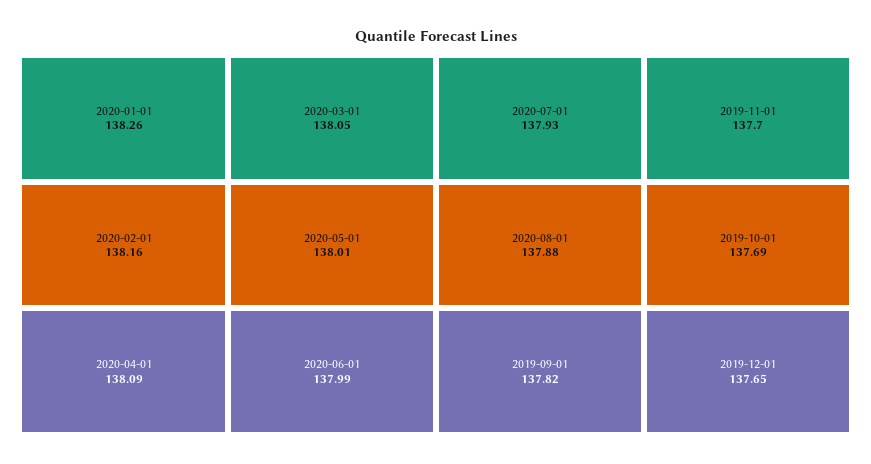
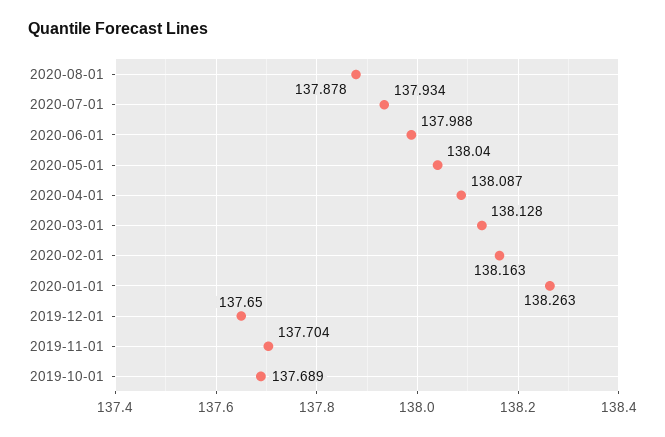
  {
    "2020-01-01": 138.263,
    "2020-02-01": 138.163,
    "2020-04-01": 138.087,
-   "2020-03-01": 138.05,
+   "2020-03-01": 138.128,
-   "2020-05-01": 138.01,
+   "2020-05-01": 138.04,
    "2020-06-01": 137.988,
    "2020-07-01": 137.934,
    "2020-08-01": 137.878,
-   "2019-09-01": 137.82,
    "2019-11-01": 137.704,
    "2019-10-01": 137.689,
    "2019-12-01": 137.65
  }

